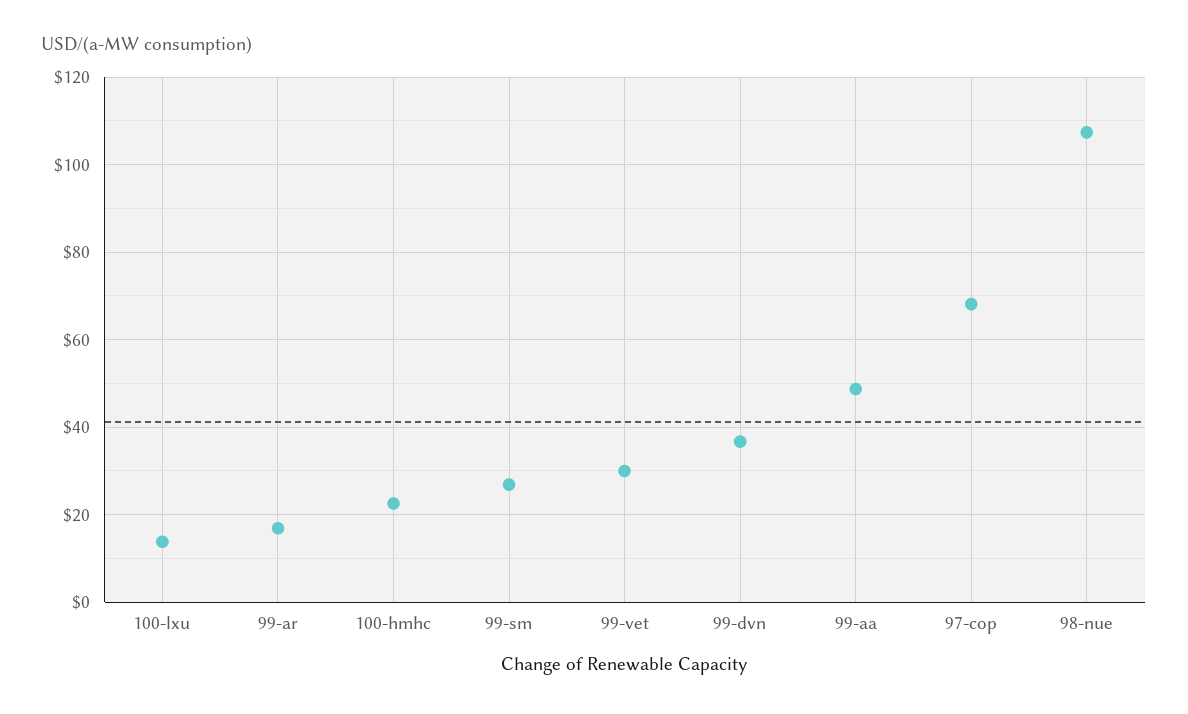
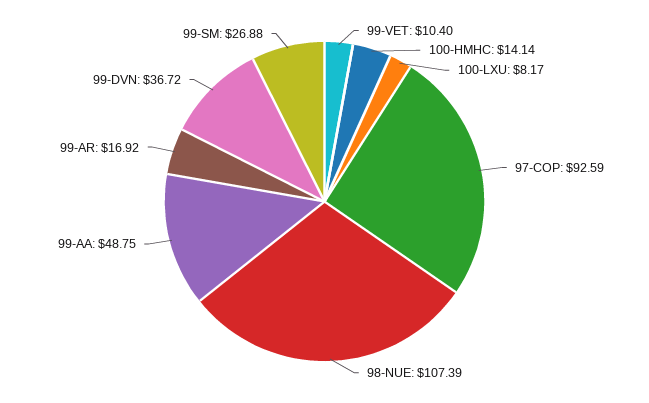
  {
-   "100-lxu": 14,
+   "100-lxu": 8.17,
    "99-ar": 16.92,
-   "100-hmhc": 22,
+   "100-hmhc": 14.14,
    "99-sm": 26.88,
-   "99-vet": 30,
+   "99-vet": 10.4,
    "99-dvn": 36.72,
    "99-aa": 48.75,
-   "97-cop": 68,
+   "97-cop": 92.59,
    "98-nue": 107.39
  }

